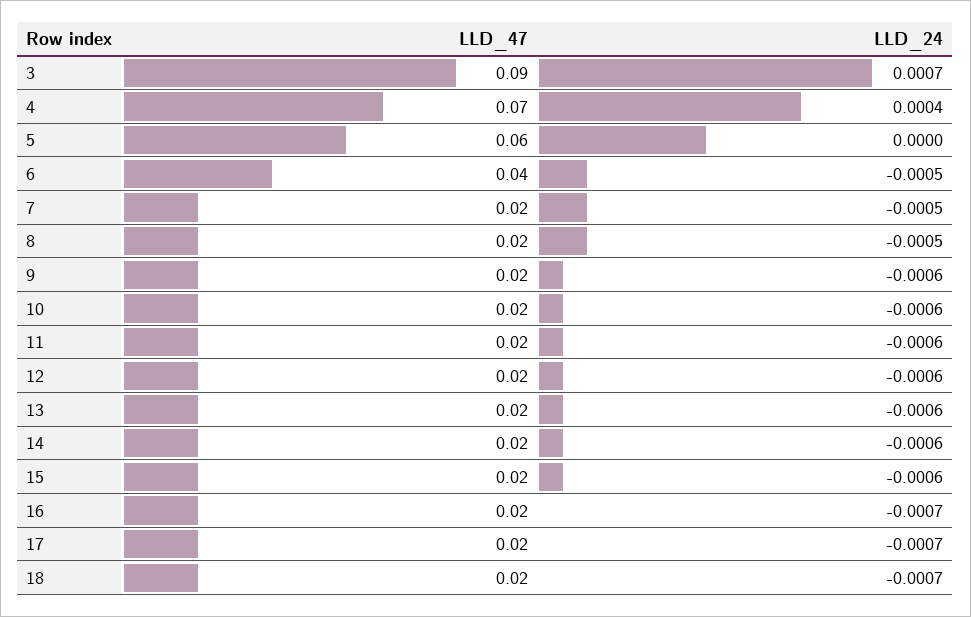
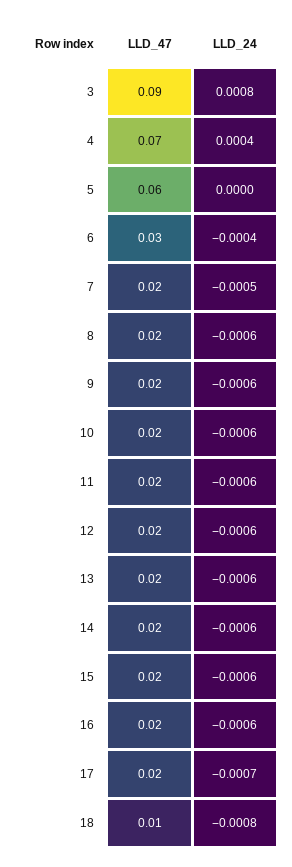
  {
    "LLD_47": {
      "3": 0.09,
      "4": 0.07,
      "5": 0.06,
-     "6": 0.04,
+     "6": 0.03,
      "7": 0.02,
      "8": 0.02,
      "9": 0.02,
      "10": 0.02,
      "11": 0.02,
      "12": 0.02,
      "13": 0.02,
      "14": 0.02,
      "15": 0.02,
      "16": 0.02,
      "17": 0.02,
-     "18": 0.02
+     "18": 0.01
    },
    "LLD_24": {
-     "3": 0.0007,
+     "3": 0.0008,
      "4": 0.0004,
      "5": 0,
-     "6": -0.0005,
+     "6": -0.0004,
      "7": -0.0005,
-     "8": -0.0005,
+     "8": -0.0006,
      "9": -0.0006,
      "10": -0.0006,
      "11": -0.0006,
      "12": -0.0006,
      "13": -0.0006,
      "14": -0.0006,
      "15": -0.0006,
-     "16": -0.0007,
+     "16": -0.0006,
      "17": -0.0007,
-     "18": -0.0007
+     "18": -0.0008
    }
  }

